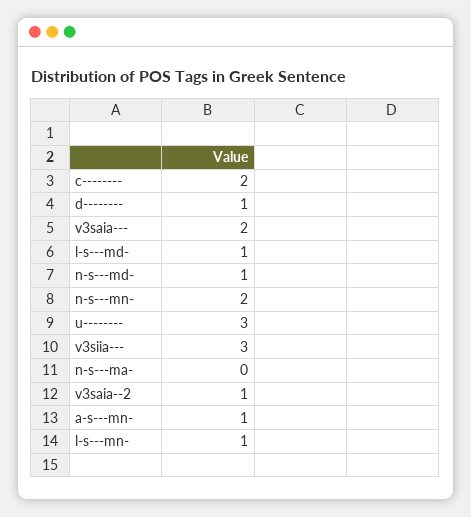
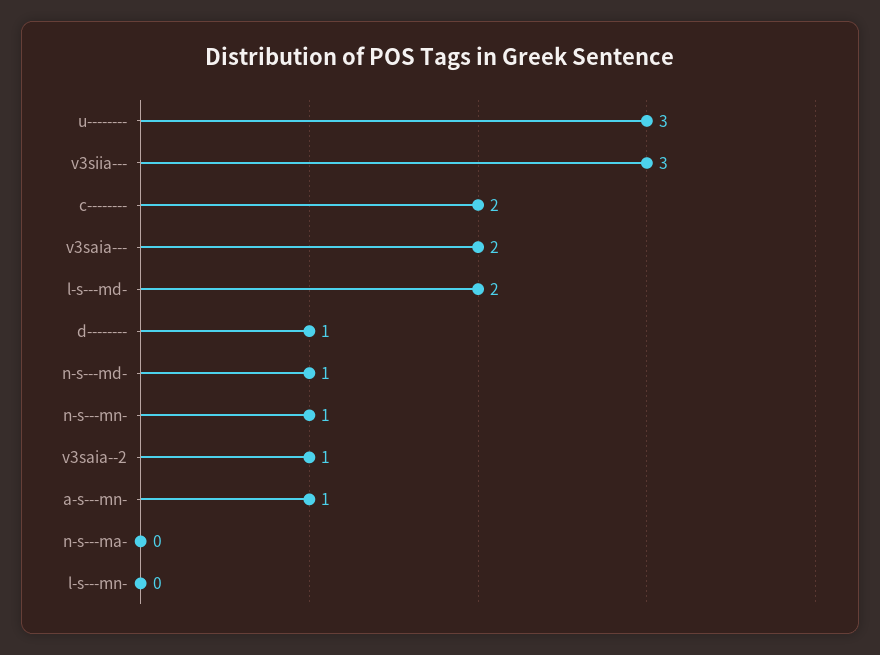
  {
    "c--------": 2,
    "d--------": 1,
    "v3saia---": 2,
-   "l-s---md-": 1,
+   "l-s---md-": 2,
    "n-s---md-": 1,
-   "n-s---mn-": 2,
+   "n-s---mn-": 1,
    "u--------": 3,
    "v3siia---": 3,
    "n-s---ma-": 0,
    "v3saia--2": 1,
    "a-s---mn-": 1,
-   "l-s---mn-": 1
+   "l-s---mn-": 0
  }

